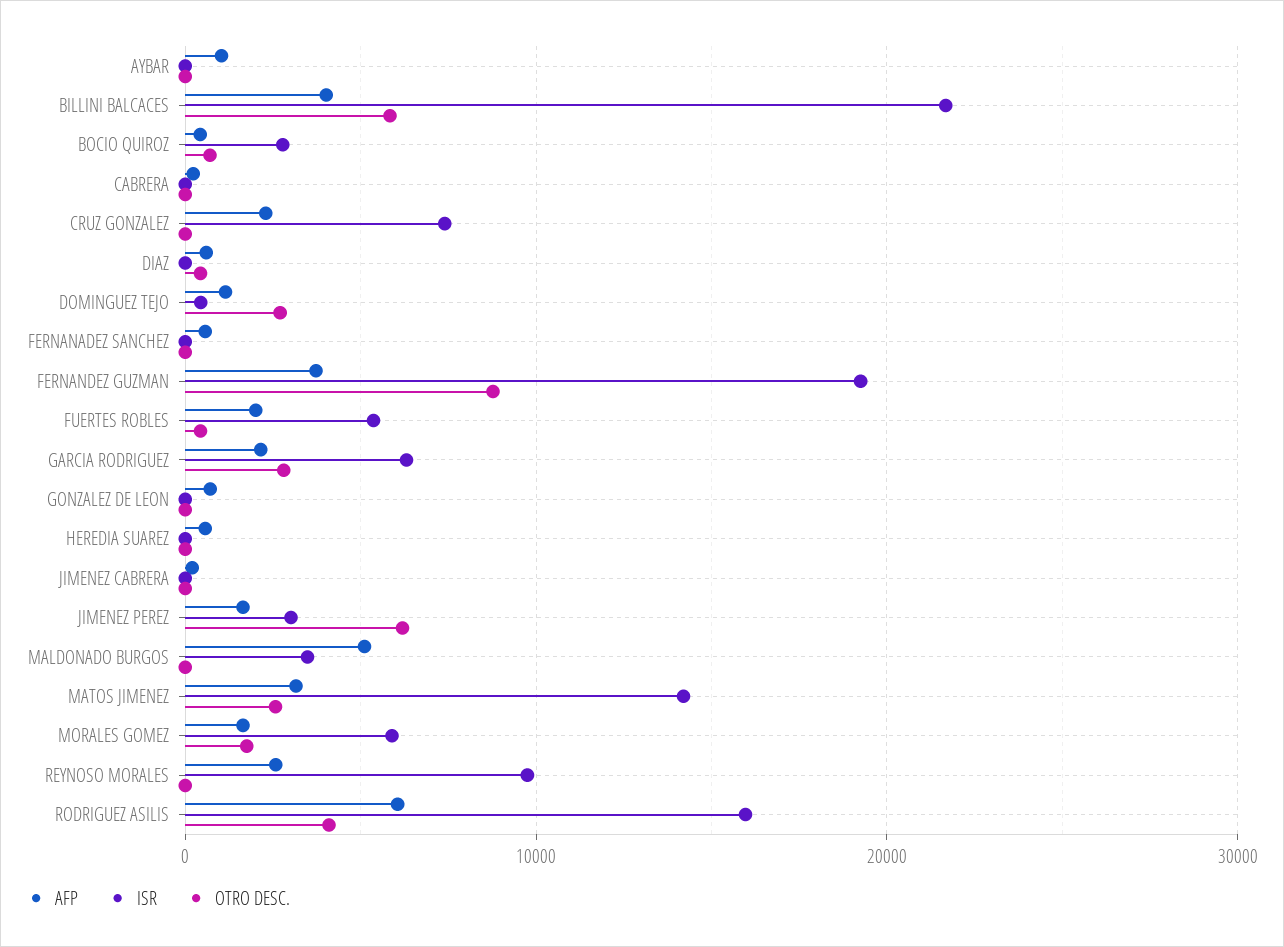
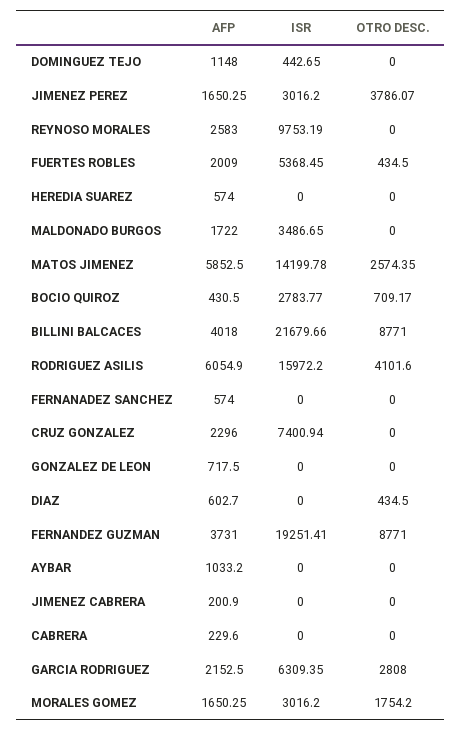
  {
    "AFP": {
      "AYBAR": 1033.2,
      "BILLINI BALCACES": 4018,
      "BOCIO QUIROZ": 430.5,
      "CABRERA": 229.6,
      "CRUZ GONZALEZ": 2296,
      "DIAZ": 602.7,
      "DOMINGUEZ TEJO": 1148,
      "FERNANADEZ SANCHEZ": 574,
      "FERNANDEZ GUZMAN": 3731,
      "FUERTES ROBLES": 2009,
      "GARCIA RODRIGUEZ": 2152.5,
      "GONZALEZ DE LEON": 717.5,
      "HEREDIA SUAREZ": 574,
      "JIMENEZ CABRERA": 200.9,
      "JIMENEZ PEREZ": 1650.25,
-     "MALDONADO BURGOS": 5000,
+     "MALDONADO BURGOS": 1722,
-     "MATOS JIMENEZ": 3000,
+     "MATOS JIMENEZ": 5852.5,
      "MORALES GOMEZ": 1650.25,
      "REYNOSO MORALES": 2583,
      "RODRIGUEZ ASILIS": 6054.9
    },
    "ISR": {
      "AYBAR": 0,
      "BILLINI BALCACES": 21679.66,
      "BOCIO QUIROZ": 2783.77,
      "CABRERA": 0,
      "CRUZ GONZALEZ": 7400.94,
      "DIAZ": 0,
      "DOMINGUEZ TEJO": 442.65,
      "FERNANADEZ SANCHEZ": 0,
      "FERNANDEZ GUZMAN": 19251.41,
      "FUERTES ROBLES": 5368.45,
      "GARCIA RODRIGUEZ": 6309.35,
      "GONZALEZ DE LEON": 0,
      "HEREDIA SUAREZ": 0,
      "JIMENEZ CABRERA": 0,
      "JIMENEZ PEREZ": 3016.2,
      "MALDONADO BURGOS": 3486.65,
      "MATOS JIMENEZ": 14199.78,
-     "MORALES GOMEZ": 6000,
+     "MORALES GOMEZ": 3016.2,
      "REYNOSO MORALES": 9753.19,
      "RODRIGUEZ ASILIS": 15972.2
    },
    "OTRO DESC.": {
      "AYBAR": 0,
-     "BILLINI BALCACES": 6000,
+     "BILLINI BALCACES": 8771,
      "BOCIO QUIROZ": 709.17,
      "CABRERA": 0,
      "CRUZ GONZALEZ": 0,
      "DIAZ": 434.5,
-     "DOMINGUEZ TEJO": 3000,
+     "DOMINGUEZ TEJO": 0,
      "FERNANADEZ SANCHEZ": 0,
      "FERNANDEZ GUZMAN": 8771,
      "FUERTES ROBLES": 434.5,
      "GARCIA RODRIGUEZ": 2808,
      "GONZALEZ DE LEON": 0,
      "HEREDIA SUAREZ": 0,
      "JIMENEZ CABRERA": 0,
-     "JIMENEZ PEREZ": 6000,
+     "JIMENEZ PEREZ": 3786.07,
      "MALDONADO BURGOS": 0,
      "MATOS JIMENEZ": 2574.35,
      "MORALES GOMEZ": 1754.2,
      "REYNOSO MORALES": 0,
      "RODRIGUEZ ASILIS": 4101.6
    }
  }

